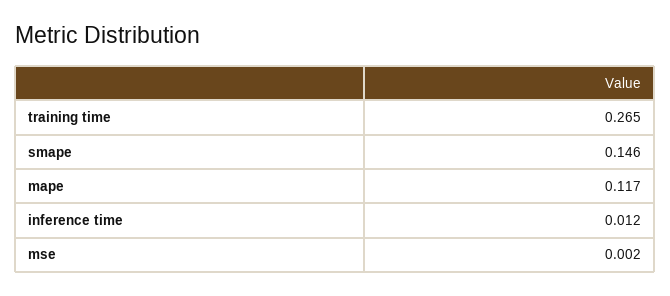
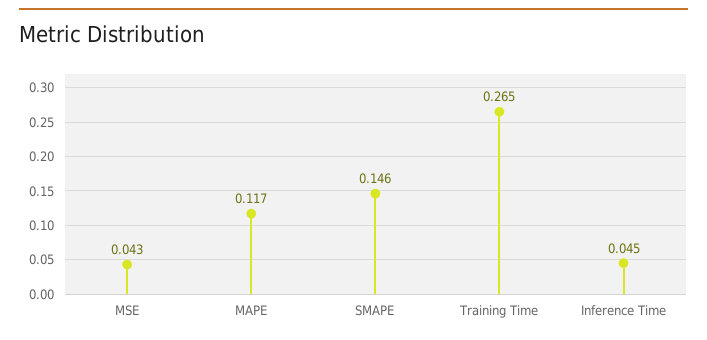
  {
    "training time": 0.265,
    "smape": 0.146,
    "mape": 0.117,
-   "inference time": 0.012,
+   "inference time": 0.045,
-   "mse": 0.002
+   "mse": 0.043
  }

